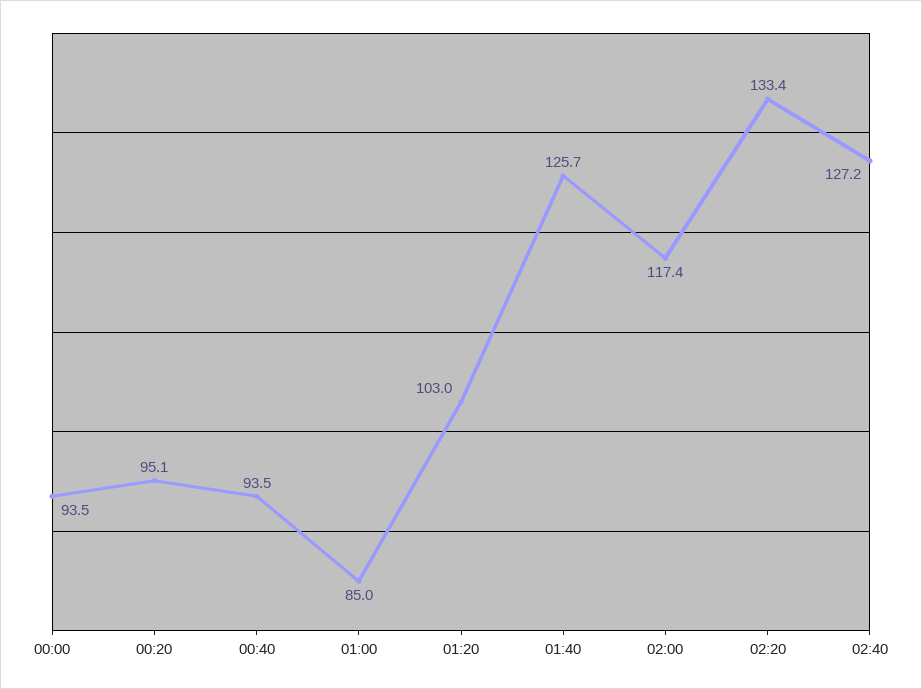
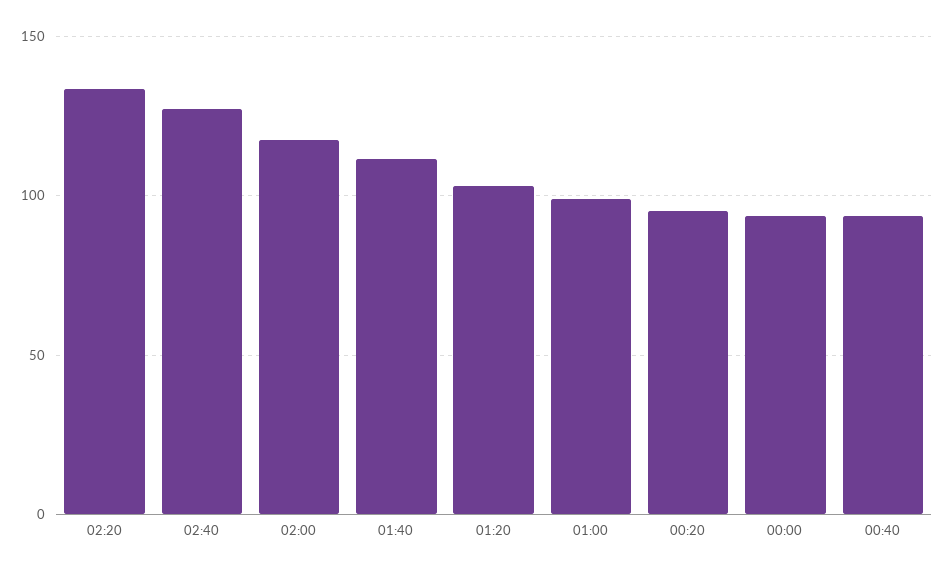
  {
    "00:00": 93.5,
    "00:20": 95.1,
    "00:40": 93.5,
-   "01:00": 85,
+   "01:00": 100,
    "01:20": 103,
-   "01:40": 125.7,
+   "01:40": 110,
    "02:00": 117.4,
    "02:20": 133.4,
    "02:40": 127.2
  }

